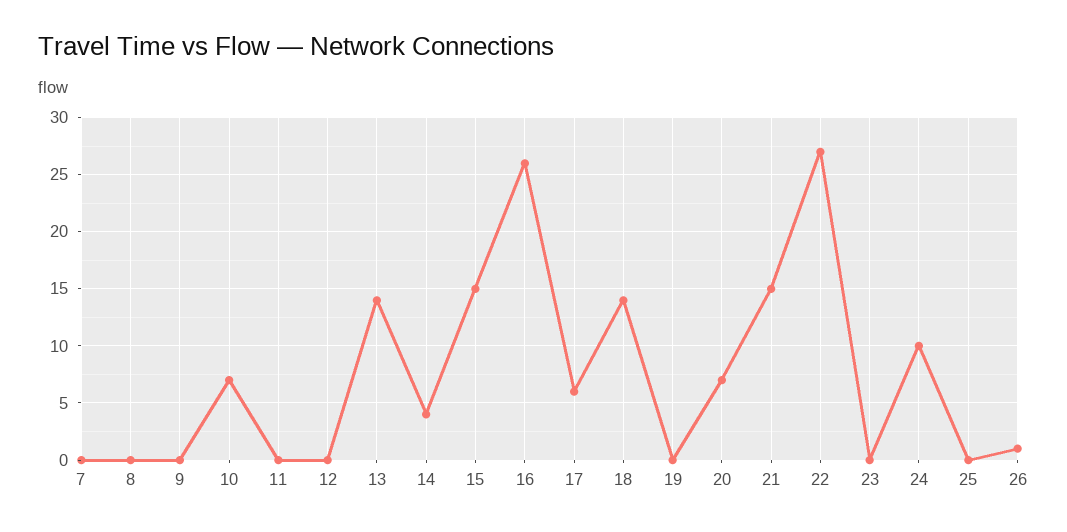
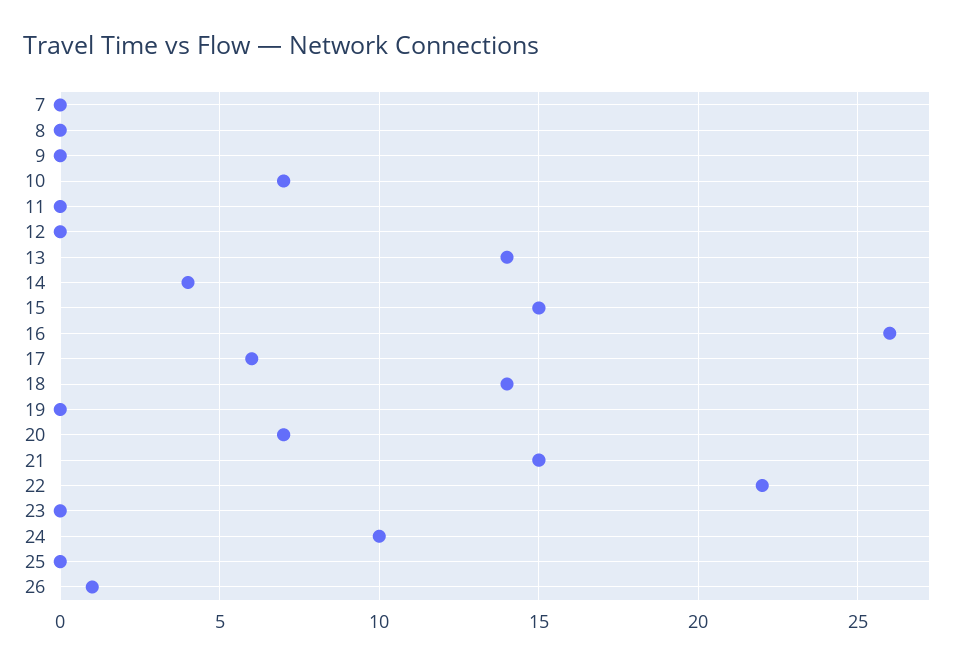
  {
    "7": 0,
    "8": 0,
    "9": 0,
    "10": 7,
    "11": 0,
    "12": 0,
    "13": 14,
    "14": 4,
    "15": 15,
    "16": 26,
    "17": 6,
    "18": 14,
    "19": 0,
    "20": 7,
    "21": 15,
-   "22": 27,
+   "22": 22,
    "23": 0,
    "24": 10,
    "25": 0,
    "26": 1
  }

